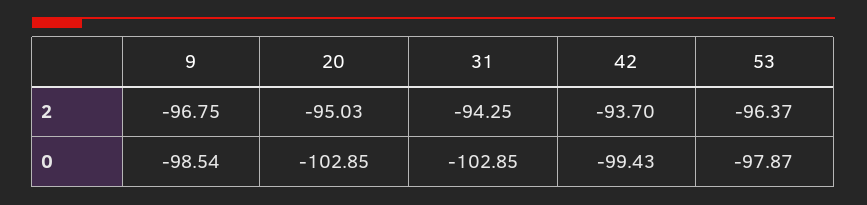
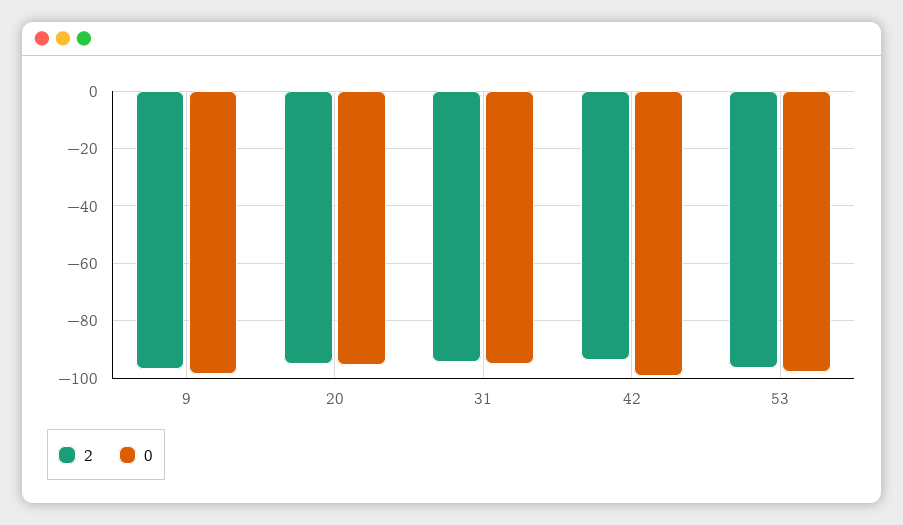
  {
    "2": {
      "9": -96.75,
      "20": -95.03,
      "31": -94.25,
      "42": -93.7,
      "53": -96.37
    },
    "0": {
      "9": -98.54,
-     "20": -102.85,
+     "20": -95,
-     "31": -102.85,
+     "31": -95,
      "42": -99.43,
      "53": -97.87
    }
  }

